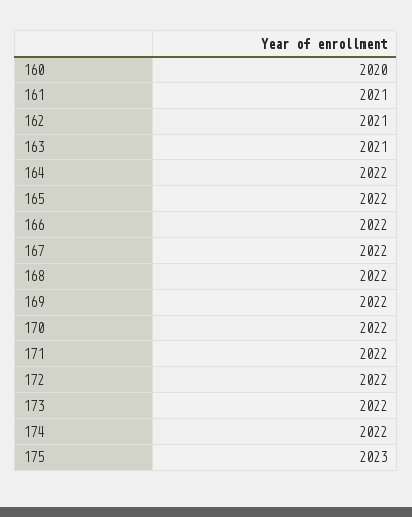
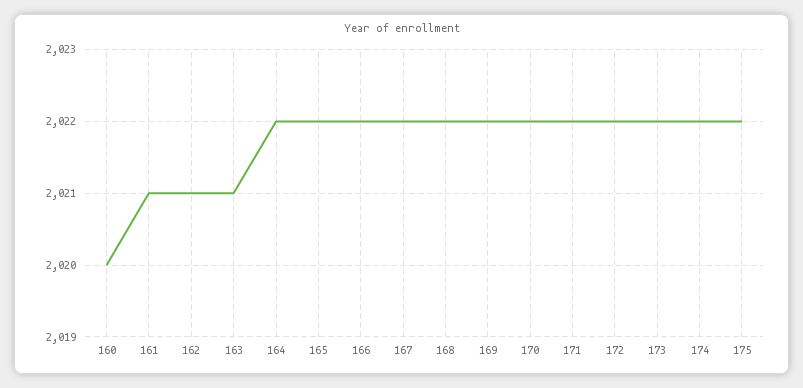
  {
    "160": 2020,
    "161": 2021,
    "162": 2021,
    "163": 2021,
    "164": 2022,
    "165": 2022,
    "166": 2022,
    "167": 2022,
    "168": 2022,
    "169": 2022,
    "170": 2022,
    "171": 2022,
    "172": 2022,
    "173": 2022,
    "174": 2022,
-   "175": 2023
+   "175": 2022
  }

